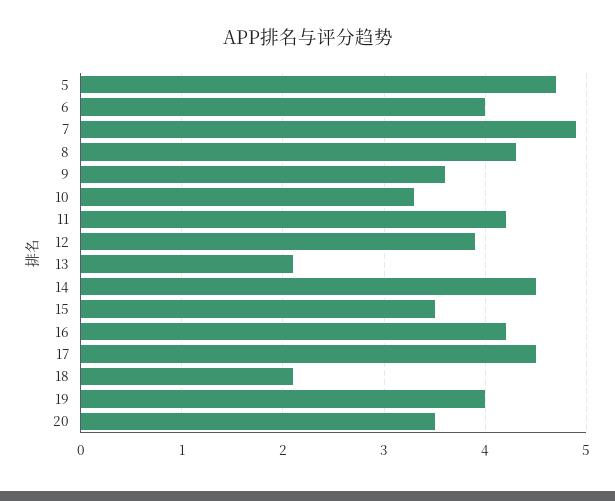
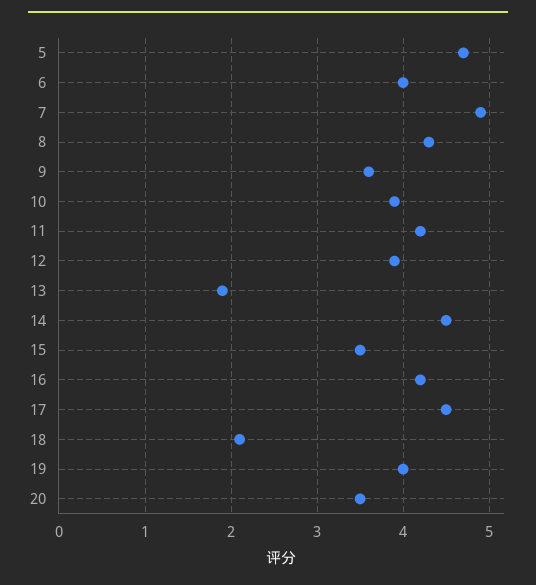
  {
    "5": 4.7,
    "6": 4,
    "7": 4.9,
    "8": 4.3,
    "9": 3.6,
-   "10": 3.3,
+   "10": 3.9,
    "11": 4.2,
    "12": 3.9,
-   "13": 2.1,
+   "13": 1.9,
    "14": 4.5,
    "15": 3.5,
    "16": 4.2,
    "17": 4.5,
    "18": 2.1,
    "19": 4,
    "20": 3.5
  }

